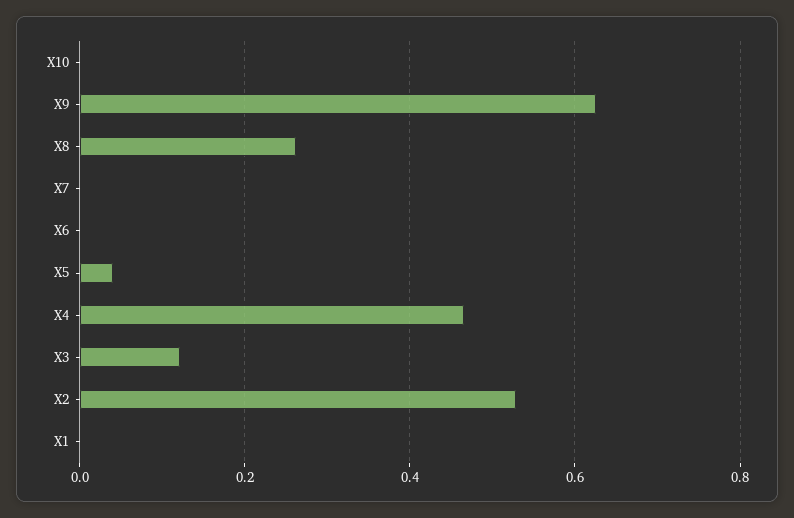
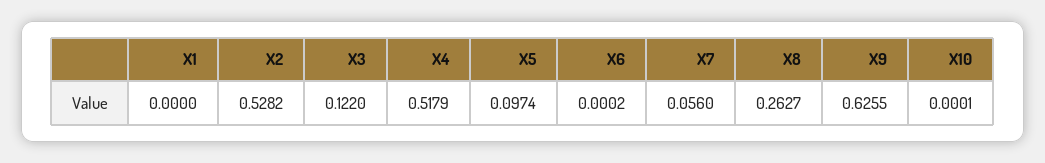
  {
    "X10": 0.0001,
    "X9": 0.6255,
    "X8": 0.2627,
-   "X7": 0,
+   "X7": 0.056,
    "X6": 0.0002,
-   "X5": 0.04,
+   "X5": 0.0974,
-   "X4": 0.46,
+   "X4": 0.5179,
    "X3": 0.122,
    "X2": 0.5282,
    "X1": 0
  }

